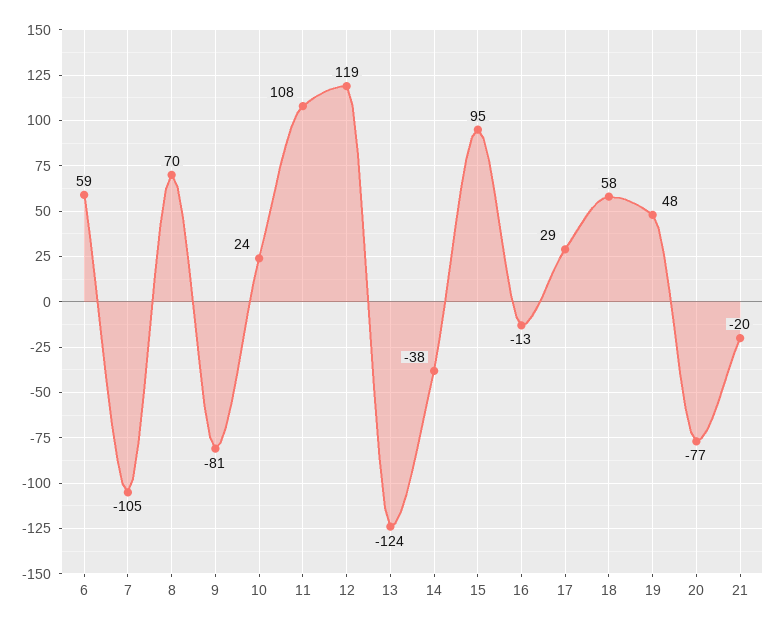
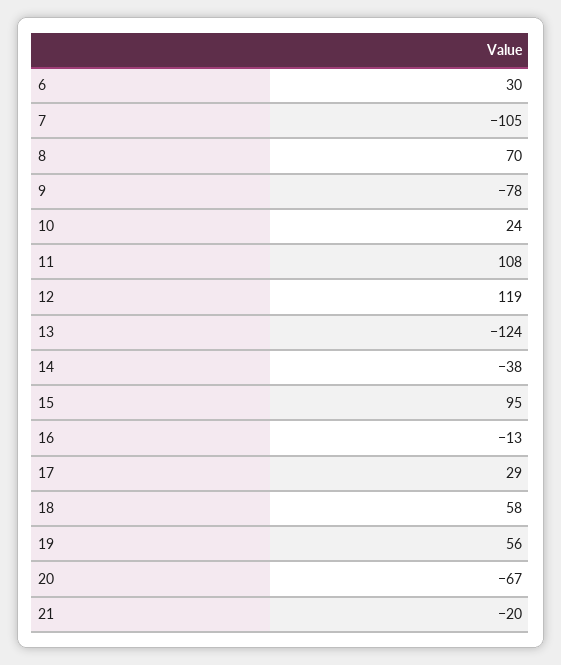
  {
-   "6": 59,
+   "6": 30,
    "7": -105,
    "8": 70,
-   "9": -81,
+   "9": -78,
    "10": 24,
    "11": 108,
    "12": 119,
    "13": -124,
    "14": -38,
    "15": 95,
    "16": -13,
    "17": 29,
    "18": 58,
-   "19": 48,
+   "19": 56,
-   "20": -77,
+   "20": -67,
    "21": -20
  }

